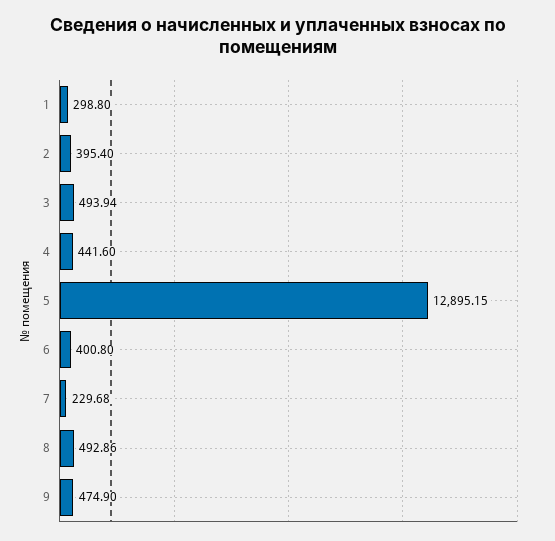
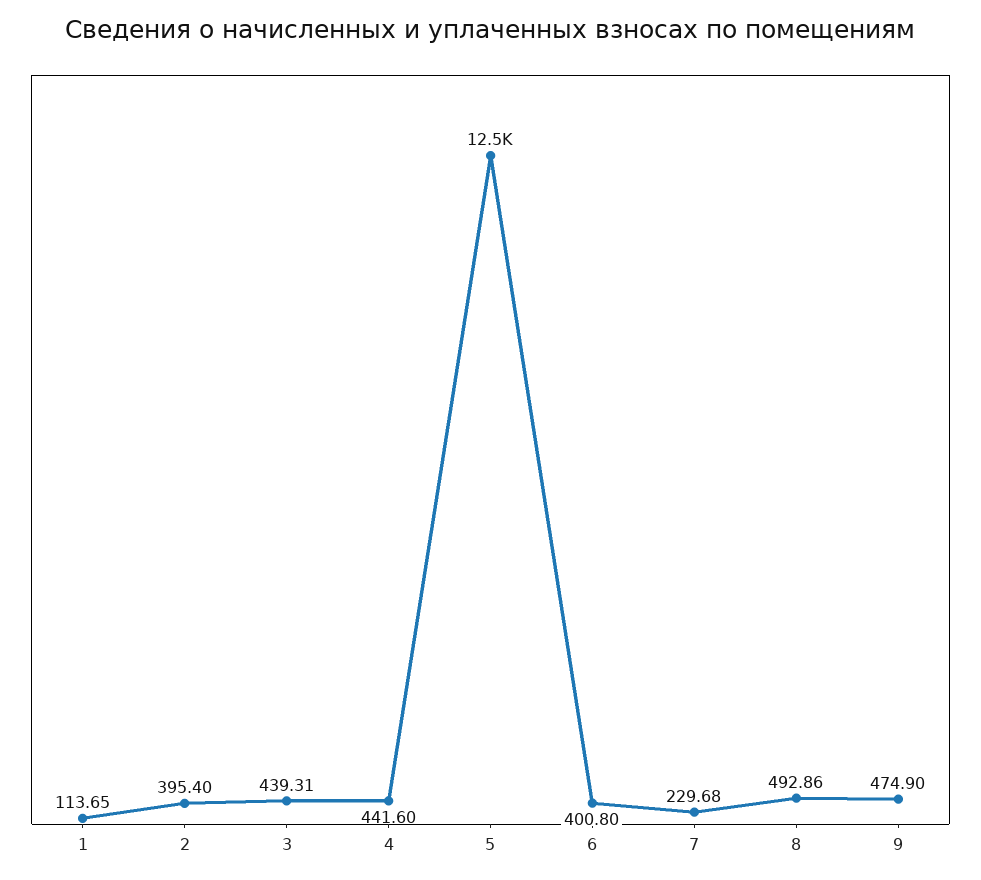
  {
-   "1": 298.8,
+   "1": 113.65,
    "2": 395.4,
-   "3": 493.94,
+   "3": 439.31,
    "4": 441.6,
-   "5": 12895.15,
+   "5": 12500,
    "6": 400.8,
    "7": 229.68,
    "8": 492.86,
    "9": 474.9
  }

